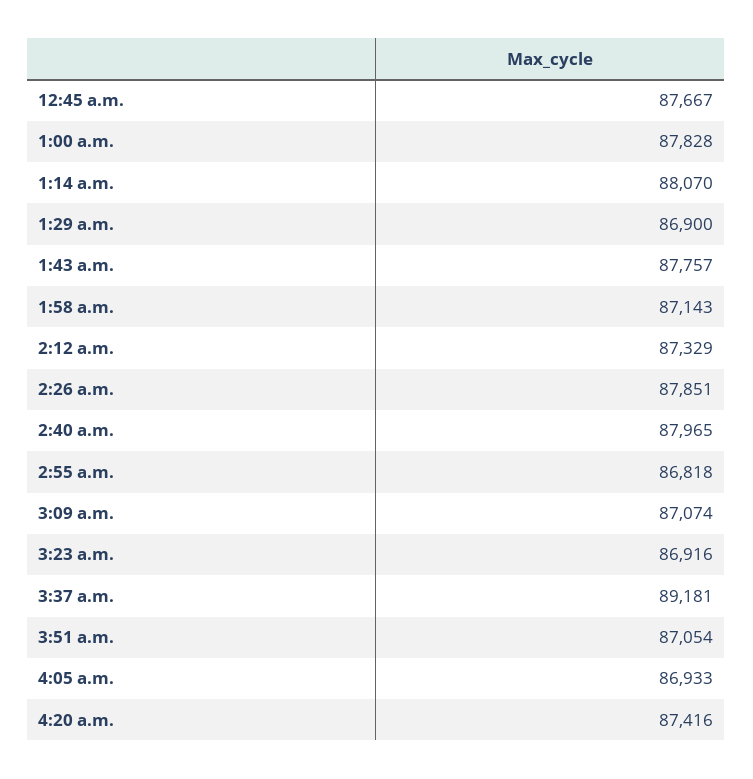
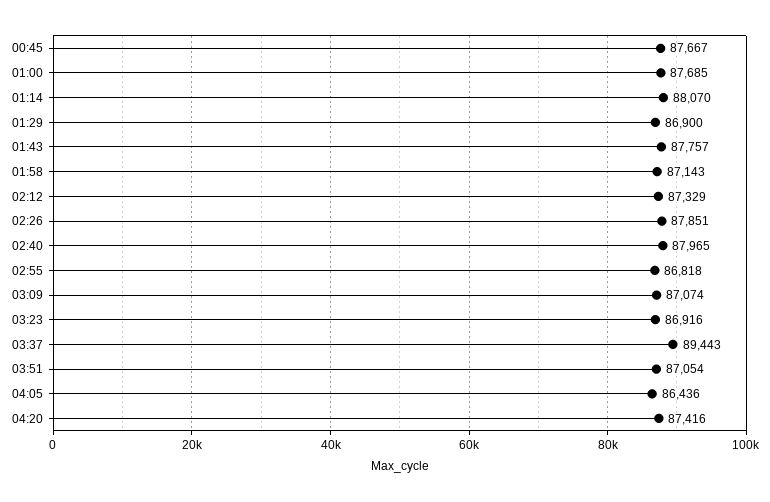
  {
    "12:45 a.m.": 87667,
-   "1:00 a.m.": 87828,
+   "1:00 a.m.": 87685,
    "1:14 a.m.": 88070,
    "1:29 a.m.": 86900,
    "1:43 a.m.": 87757,
    "1:58 a.m.": 87143,
    "2:12 a.m.": 87329,
    "2:26 a.m.": 87851,
    "2:40 a.m.": 87965,
    "2:55 a.m.": 86818,
    "3:09 a.m.": 87074,
    "3:23 a.m.": 86916,
-   "3:37 a.m.": 89181,
+   "3:37 a.m.": 89443,
    "3:51 a.m.": 87054,
-   "4:05 a.m.": 86933,
+   "4:05 a.m.": 86436,
    "4:20 a.m.": 87416
  }

